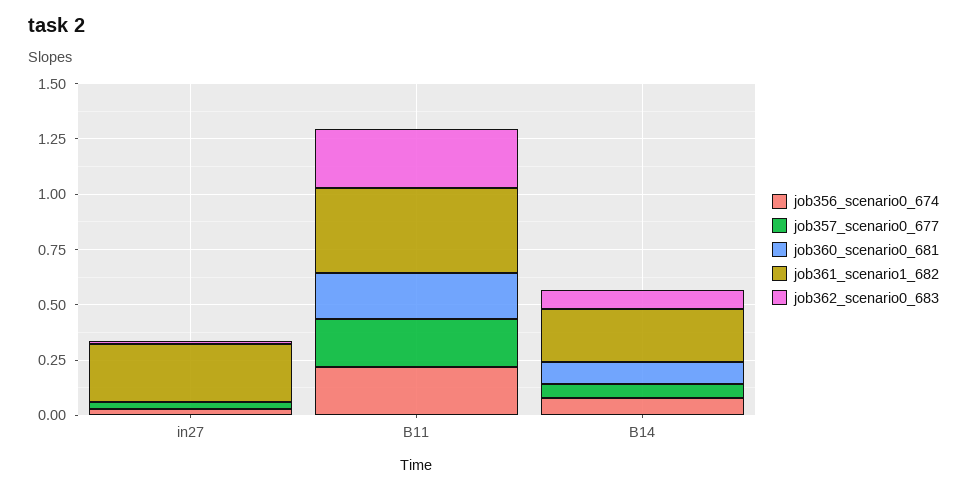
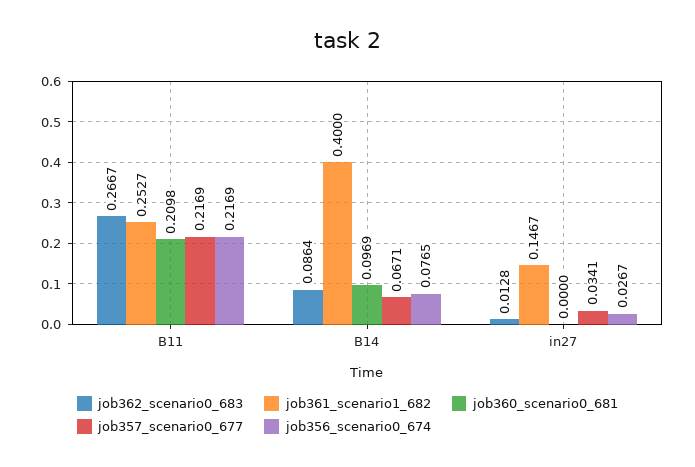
  {
    "job356_scenario0_674": {
      "in27": 0.0267,
      "B11": 0.2169,
      "B14": 0.0765
    },
    "job357_scenario0_677": {
      "in27": 0.0341,
      "B11": 0.2169,
      "B14": 0.0671
    },
    "job360_scenario0_681": {
      "in27": 0,
      "B11": 0.2098,
      "B14": 0.0969
    },
    "job361_scenario1_682": {
-     "in27": 0.25,
+     "in27": 0.1467,
-     "B11": 0.4,
+     "B11": 0.2527,
-     "B14": 0.25
+     "B14": 0.4
    },
    "job362_scenario0_683": {
      "in27": 0.0128,
      "B11": 0.2667,
      "B14": 0.0864
    }
  }

